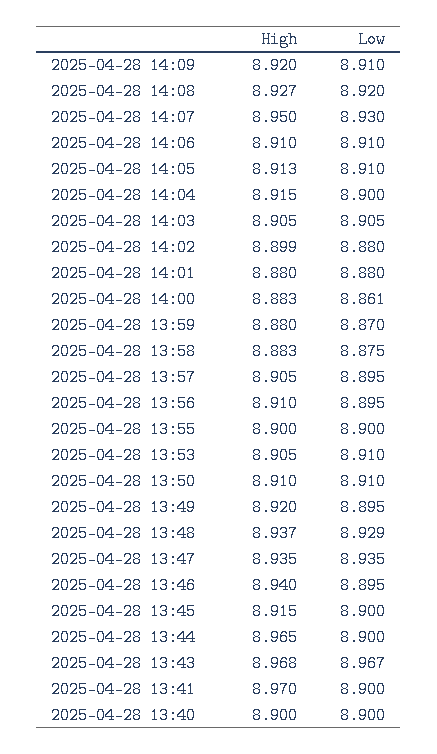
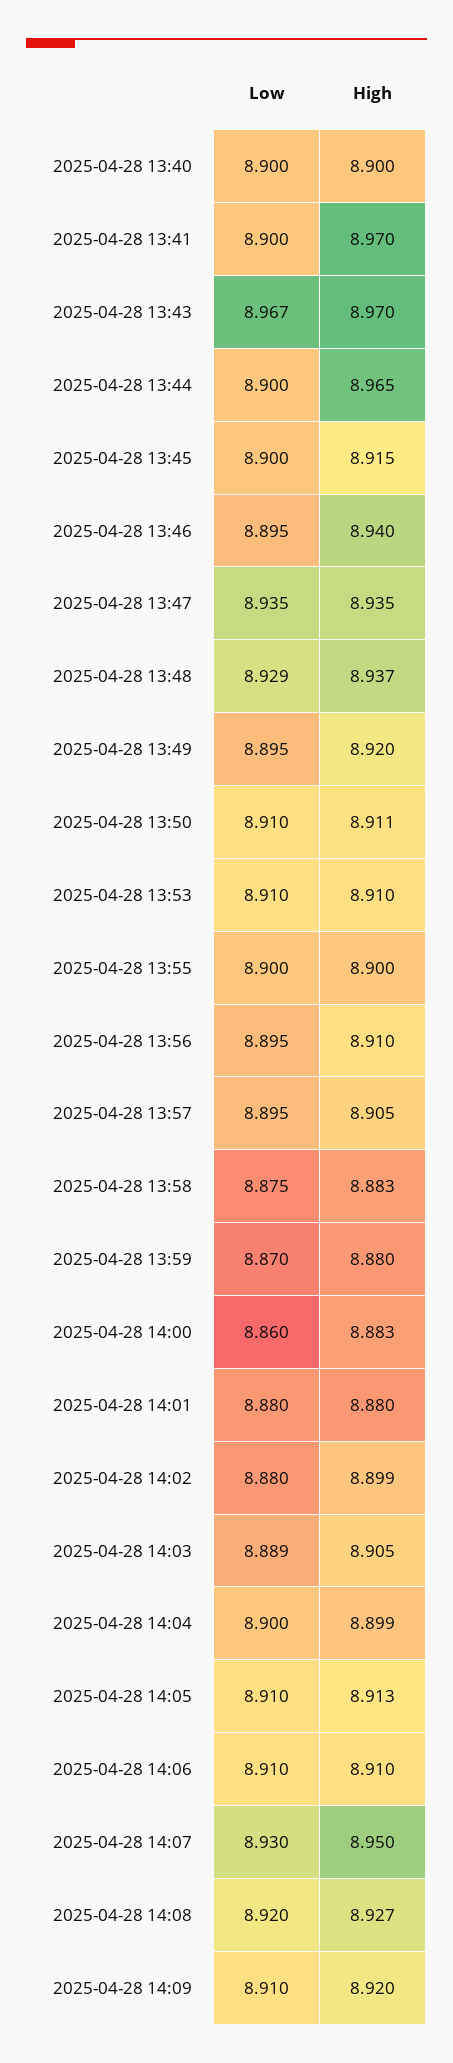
  {
    "High": {
      "2025-04-28 14:09": 8.92,
      "2025-04-28 14:08": 8.927,
      "2025-04-28 14:07": 8.95,
      "2025-04-28 14:06": 8.91,
      "2025-04-28 14:05": 8.913,
-     "2025-04-28 14:04": 8.915,
+     "2025-04-28 14:04": 8.899,
      "2025-04-28 14:03": 8.905,
      "2025-04-28 14:02": 8.899,
      "2025-04-28 14:01": 8.88,
      "2025-04-28 14:00": 8.883,
      "2025-04-28 13:59": 8.88,
      "2025-04-28 13:58": 8.883,
      "2025-04-28 13:57": 8.905,
      "2025-04-28 13:56": 8.91,
      "2025-04-28 13:55": 8.9,
-     "2025-04-28 13:53": 8.905,
+     "2025-04-28 13:53": 8.91,
-     "2025-04-28 13:50": 8.91,
+     "2025-04-28 13:50": 8.911,
      "2025-04-28 13:49": 8.92,
      "2025-04-28 13:48": 8.937,
      "2025-04-28 13:47": 8.935,
      "2025-04-28 13:46": 8.94,
      "2025-04-28 13:45": 8.915,
      "2025-04-28 13:44": 8.965,
-     "2025-04-28 13:43": 8.968,
+     "2025-04-28 13:43": 8.97,
      "2025-04-28 13:41": 8.97,
      "2025-04-28 13:40": 8.9
    },
    "Low": {
      "2025-04-28 14:09": 8.91,
      "2025-04-28 14:08": 8.92,
      "2025-04-28 14:07": 8.93,
      "2025-04-28 14:06": 8.91,
      "2025-04-28 14:05": 8.91,
      "2025-04-28 14:04": 8.9,
-     "2025-04-28 14:03": 8.905,
+     "2025-04-28 14:03": 8.889,
      "2025-04-28 14:02": 8.88,
      "2025-04-28 14:01": 8.88,
-     "2025-04-28 14:00": 8.861,
+     "2025-04-28 14:00": 8.86,
      "2025-04-28 13:59": 8.87,
      "2025-04-28 13:58": 8.875,
      "2025-04-28 13:57": 8.895,
      "2025-04-28 13:56": 8.895,
      "2025-04-28 13:55": 8.9,
      "2025-04-28 13:53": 8.91,
      "2025-04-28 13:50": 8.91,
      "2025-04-28 13:49": 8.895,
      "2025-04-28 13:48": 8.929,
      "2025-04-28 13:47": 8.935,
      "2025-04-28 13:46": 8.895,
      "2025-04-28 13:45": 8.9,
      "2025-04-28 13:44": 8.9,
      "2025-04-28 13:43": 8.967,
      "2025-04-28 13:41": 8.9,
      "2025-04-28 13:40": 8.9
    }
  }

